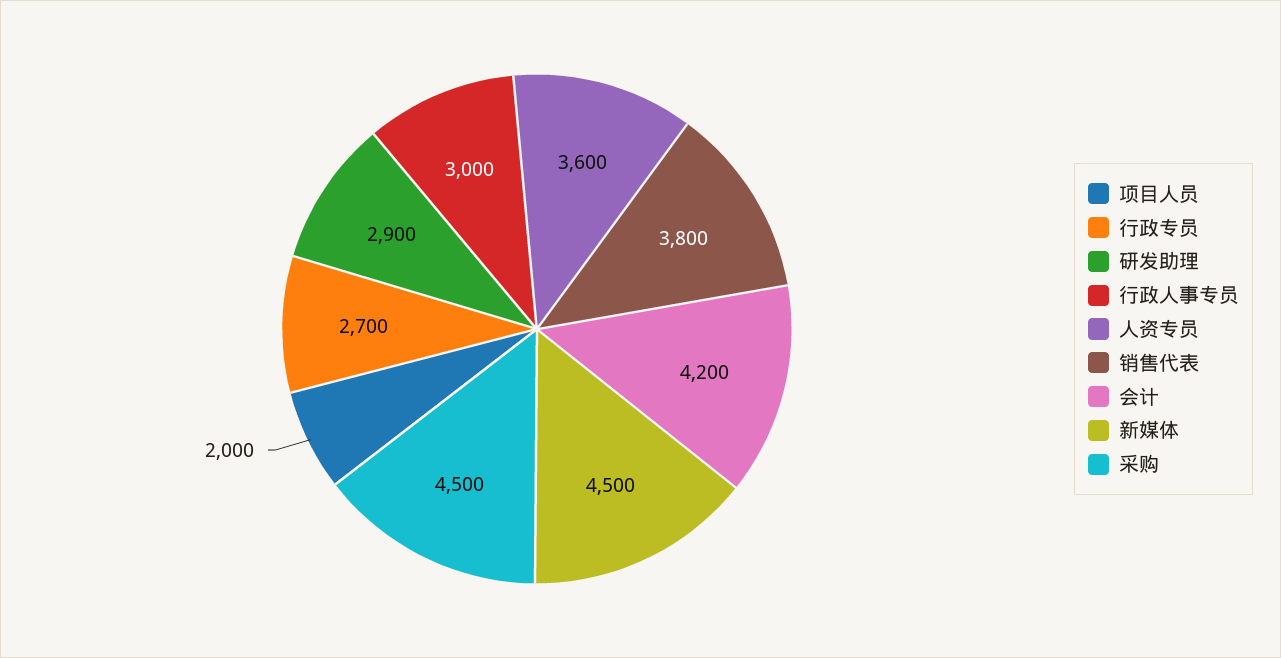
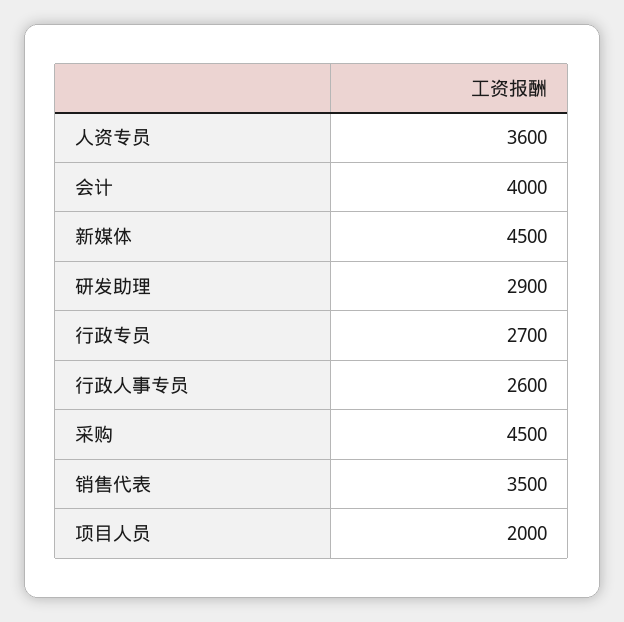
  {
    "项目人员": 2000,
    "行政专员": 2700,
    "研发助理": 2900,
-   "行政人事专员": 3000,
+   "行政人事专员": 2600,
    "人资专员": 3600,
-   "销售代表": 3800,
+   "销售代表": 3500,
-   "会计": 4200,
+   "会计": 4000,
    "新媒体": 4500,
    "采购": 4500
  }

